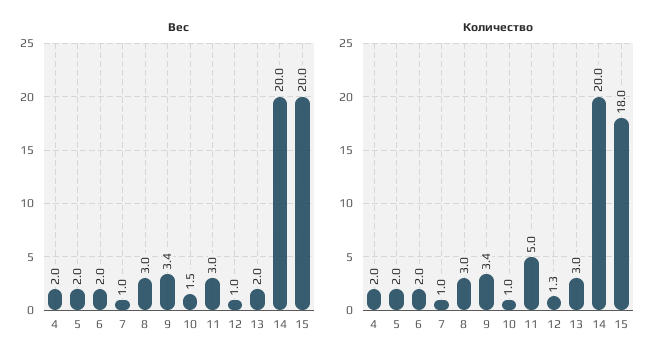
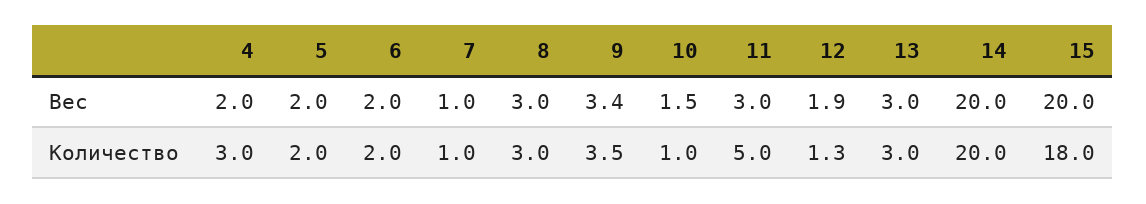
  {
    "Вес": {
      "4": 2,
      "5": 2,
      "6": 2,
      "7": 1,
      "8": 3,
      "9": 3.4,
      "10": 1.5,
      "11": 3,
-     "12": 1,
+     "12": 1.9,
-     "13": 2,
+     "13": 3,
      "14": 20,
      "15": 20
    },
    "Количество": {
-     "4": 2,
+     "4": 3,
      "5": 2,
      "6": 2,
      "7": 1,
      "8": 3,
-     "9": 3.4,
+     "9": 3.5,
      "10": 1,
      "11": 5,
      "12": 1.3,
      "13": 3,
      "14": 20,
      "15": 18
    }
  }

